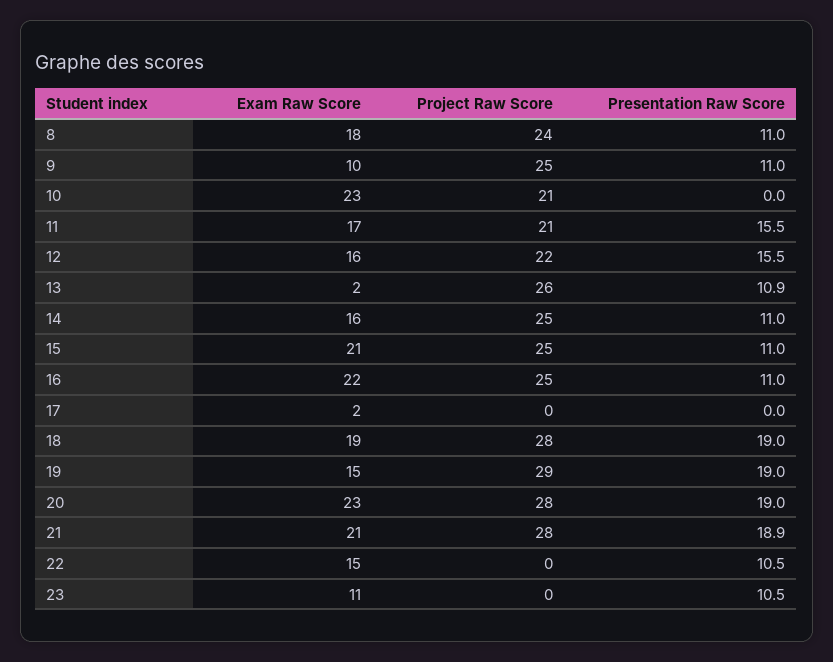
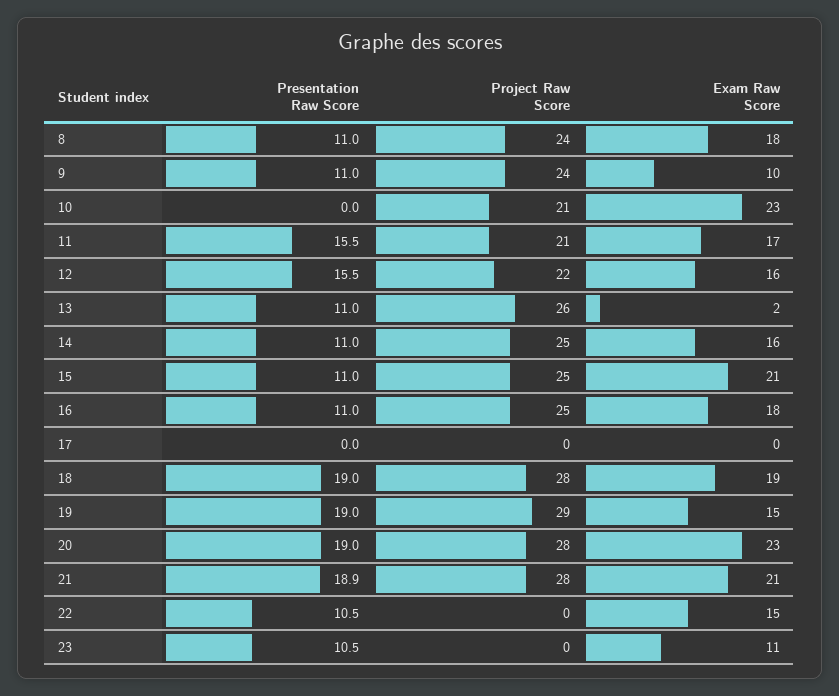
  {
    "Exam Raw Score": {
      "8": 18,
      "9": 10,
      "10": 23,
      "11": 17,
      "12": 16,
      "13": 2,
      "14": 16,
      "15": 21,
-     "16": 22,
+     "16": 18,
-     "17": 2,
+     "17": 0,
      "18": 19,
      "19": 15,
      "20": 23,
      "21": 21,
      "22": 15,
      "23": 11
    },
    "Project Raw Score": {
      "8": 24,
-     "9": 25,
+     "9": 24,
      "10": 21,
      "11": 21,
      "12": 22,
      "13": 26,
      "14": 25,
      "15": 25,
      "16": 25,
      "17": 0,
      "18": 28,
      "19": 29,
      "20": 28,
      "21": 28,
      "22": 0,
      "23": 0
    },
    "Presentation Raw Score": {
      "8": 11,
      "9": 11,
      "10": 0,
      "11": 15.5,
      "12": 15.5,
-     "13": 10.9,
+     "13": 11,
      "14": 11,
      "15": 11,
      "16": 11,
      "17": 0,
      "18": 19,
      "19": 19,
      "20": 19,
      "21": 18.9,
      "22": 10.5,
      "23": 10.5
    }
  }

